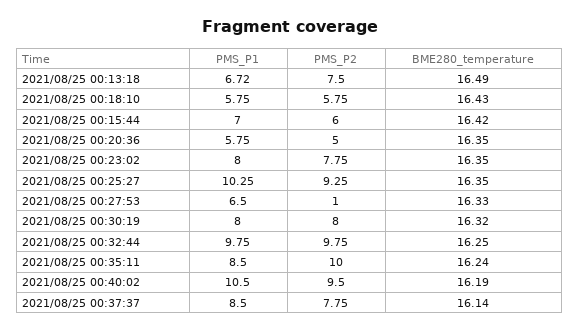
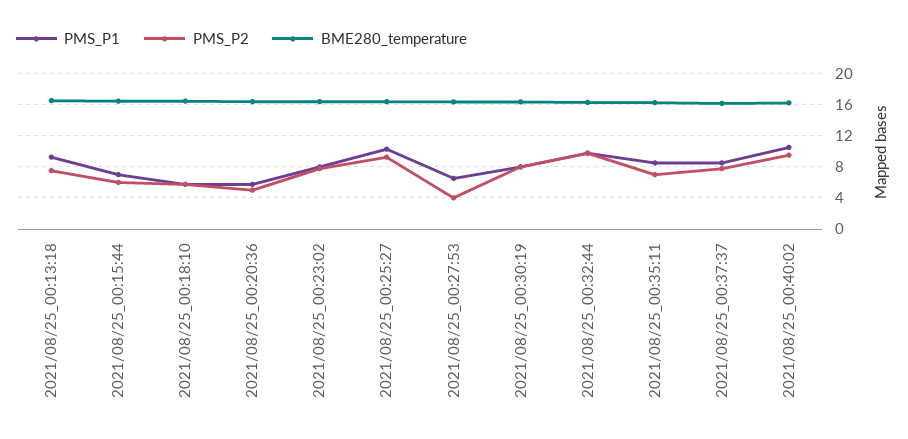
  {
    "PMS_P1": {
-     "2021/08/25 00:13:18": 6.72,
+     "2021/08/25 00:13:18": 9,
      "2021/08/25 00:18:10": 5.75,
      "2021/08/25 00:15:44": 7,
      "2021/08/25 00:20:36": 5.75,
      "2021/08/25 00:23:02": 8,
      "2021/08/25 00:25:27": 10.25,
      "2021/08/25 00:27:53": 6.5,
      "2021/08/25 00:30:19": 8,
      "2021/08/25 00:32:44": 9.75,
      "2021/08/25 00:35:11": 8.5,
      "2021/08/25 00:40:02": 10.5,
      "2021/08/25 00:37:37": 8.5
    },
    "PMS_P2": {
      "2021/08/25 00:13:18": 7.5,
      "2021/08/25 00:18:10": 5.75,
      "2021/08/25 00:15:44": 6,
      "2021/08/25 00:20:36": 5,
      "2021/08/25 00:23:02": 7.75,
      "2021/08/25 00:25:27": 9.25,
-     "2021/08/25 00:27:53": 1,
+     "2021/08/25 00:27:53": 4,
      "2021/08/25 00:30:19": 8,
      "2021/08/25 00:32:44": 9.75,
-     "2021/08/25 00:35:11": 10,
+     "2021/08/25 00:35:11": 7,
      "2021/08/25 00:40:02": 9.5,
      "2021/08/25 00:37:37": 7.75
    },
    "BME280_temperature": {
      "2021/08/25 00:13:18": 16.49,
      "2021/08/25 00:18:10": 16.43,
      "2021/08/25 00:15:44": 16.42,
      "2021/08/25 00:20:36": 16.35,
      "2021/08/25 00:23:02": 16.35,
      "2021/08/25 00:25:27": 16.35,
      "2021/08/25 00:27:53": 16.33,
      "2021/08/25 00:30:19": 16.32,
      "2021/08/25 00:32:44": 16.25,
      "2021/08/25 00:35:11": 16.24,
      "2021/08/25 00:40:02": 16.19,
      "2021/08/25 00:37:37": 16.14
    }
  }

